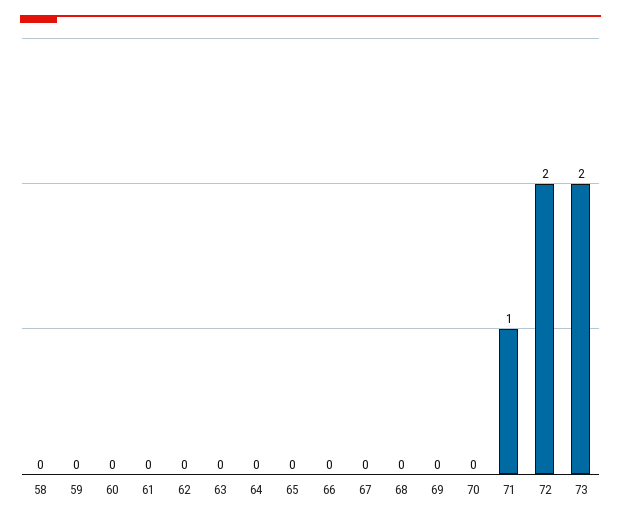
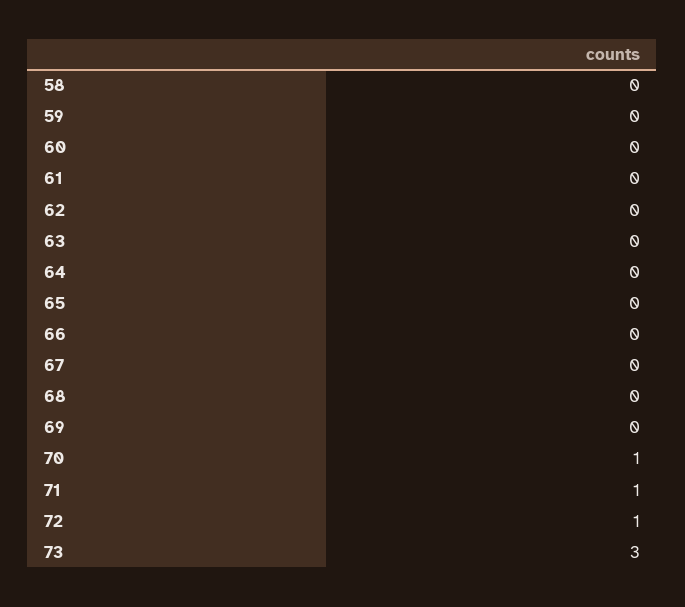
  {
    "58": 0,
    "59": 0,
    "60": 0,
    "61": 0,
    "62": 0,
    "63": 0,
    "64": 0,
    "65": 0,
    "66": 0,
    "67": 0,
    "68": 0,
    "69": 0,
-   "70": 0,
+   "70": 1,
    "71": 1,
-   "72": 2,
+   "72": 1,
-   "73": 2
+   "73": 3
  }

